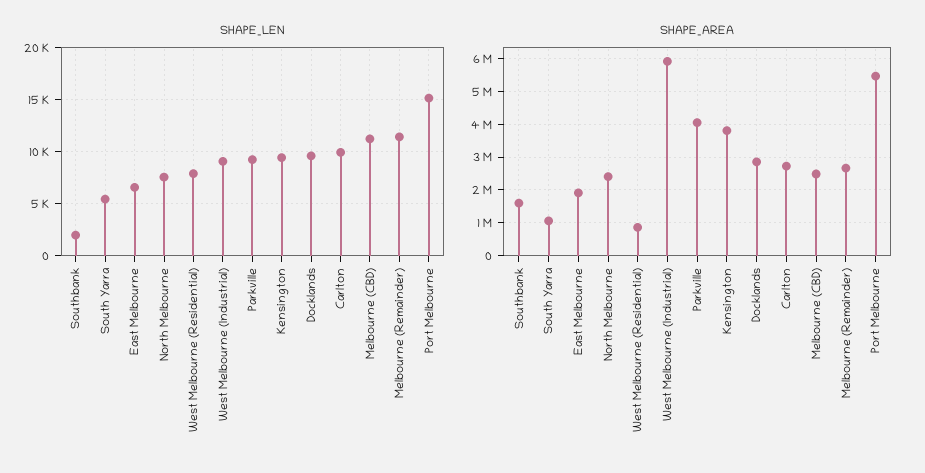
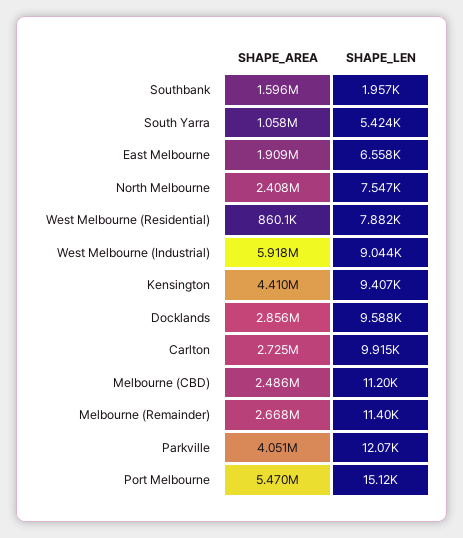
  {
    "SHAPE_LEN": {
      "Southbank": 1957,
      "South Yarra": 5424,
      "East Melbourne": 6558,
      "North Melbourne": 7547,
      "West Melbourne (Residential)": 7882,
      "West Melbourne (Industrial)": 9044,
-     "Parkville": 9000,
+     "Parkville": 12070,
      "Kensington": 9407,
      "Docklands": 9588,
      "Carlton": 9915,
      "Melbourne (CBD)": 11200,
      "Melbourne (Remainder)": 11400,
      "Port Melbourne": 15120
    },
    "SHAPE_AREA": {
      "Southbank": 1596000,
      "South Yarra": 1058000,
      "East Melbourne": 1909000,
      "North Melbourne": 2408000,
      "West Melbourne (Residential)": 860100,
      "West Melbourne (Industrial)": 5918000,
      "Parkville": 4051000,
-     "Kensington": 3800000,
+     "Kensington": 4410000,
      "Docklands": 2856000,
      "Carlton": 2725000,
      "Melbourne (CBD)": 2486000,
      "Melbourne (Remainder)": 2668000,
      "Port Melbourne": 5470000
    }
  }

